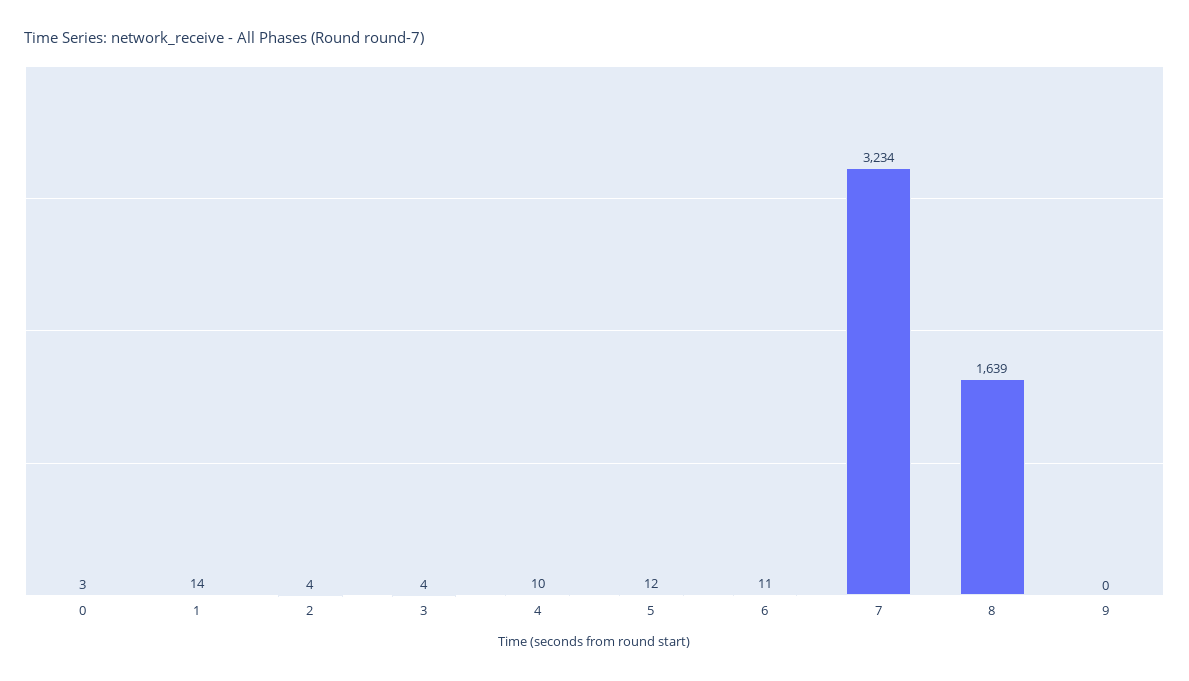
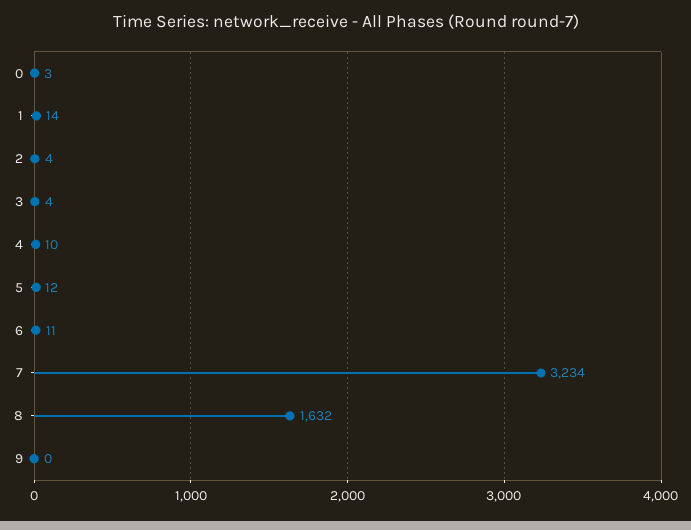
  {
    "0": 3,
    "1": 14,
    "2": 4,
    "3": 4,
    "4": 10,
    "5": 12,
    "6": 11,
    "7": 3234,
-   "8": 1639,
+   "8": 1632,
    "9": 0
  }

